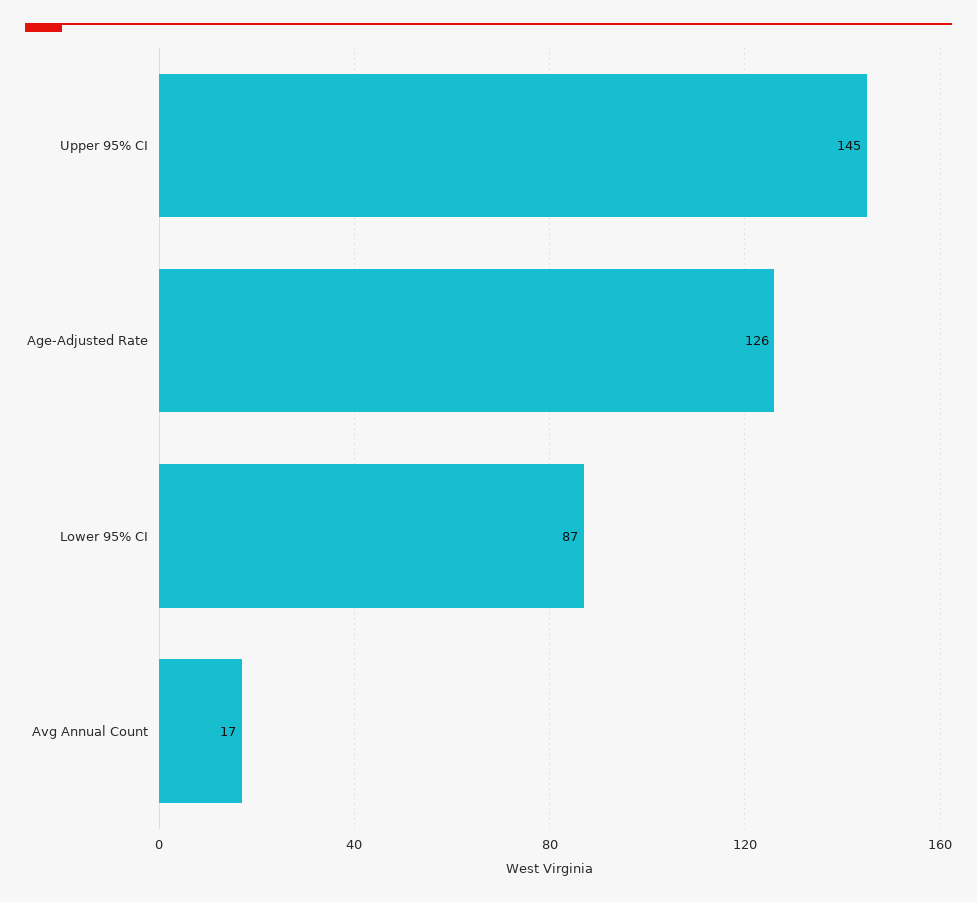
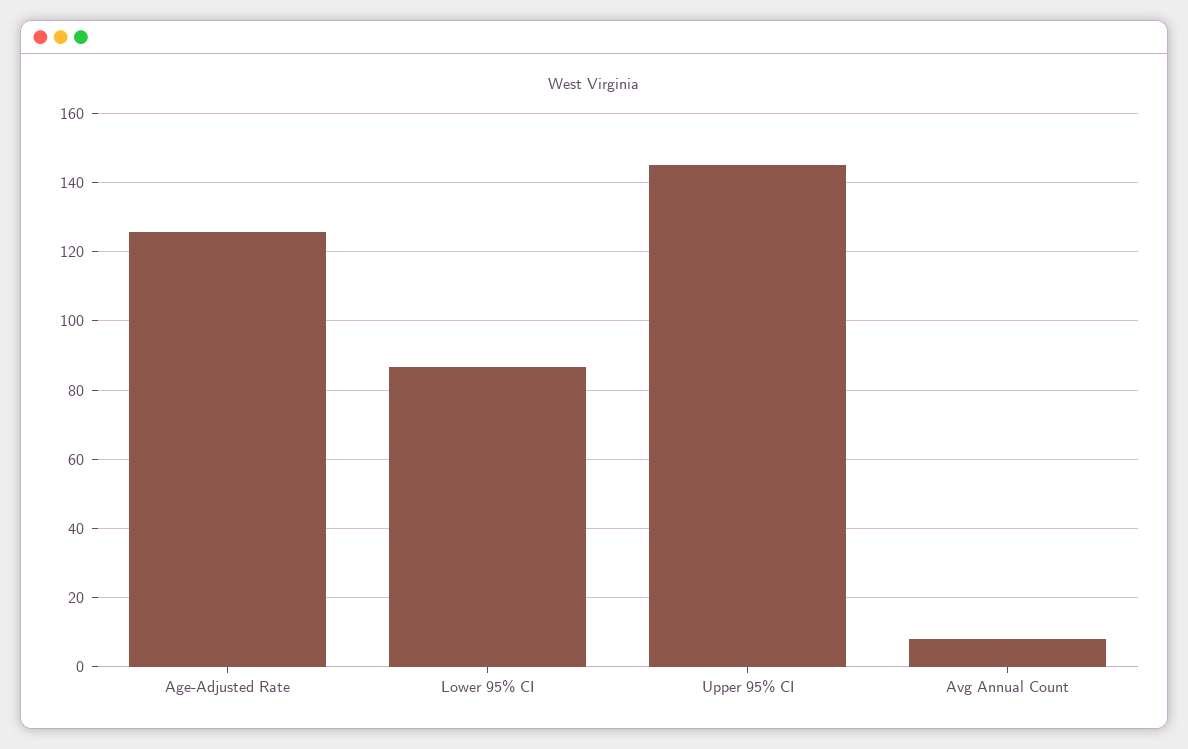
  {
    "Upper 95% CI": 145,
    "Age-Adjusted Rate": 126,
    "Lower 95% CI": 87,
-   "Avg Annual Count": 17
+   "Avg Annual Count": 8
  }

